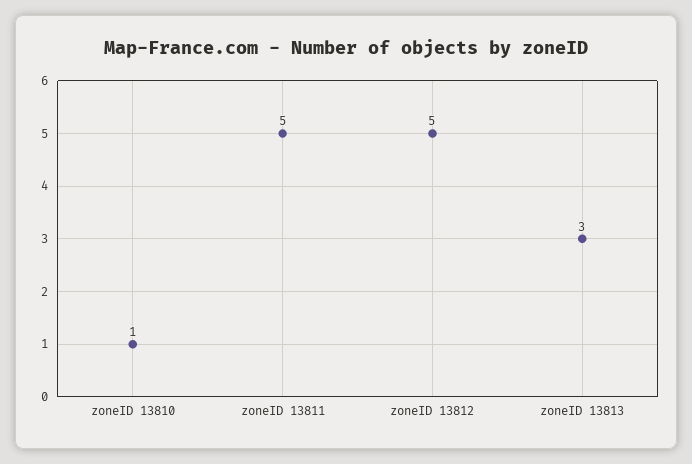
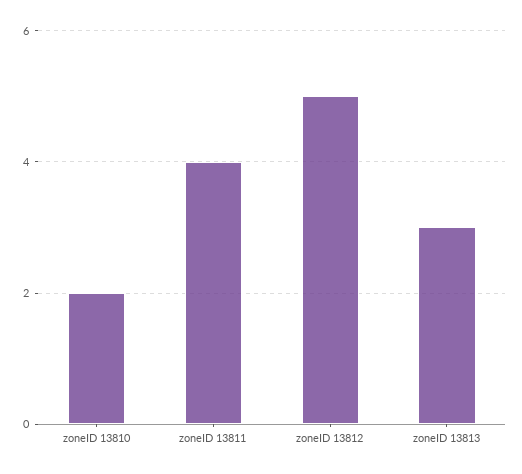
  {
-   "zoneID 13810": 1,
+   "zoneID 13810": 2,
-   "zoneID 13811": 5,
+   "zoneID 13811": 4,
    "zoneID 13812": 5,
    "zoneID 13813": 3
  }

